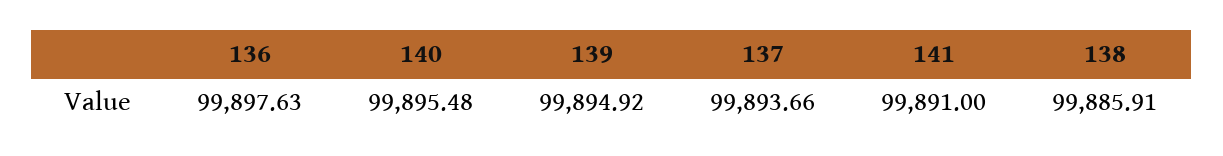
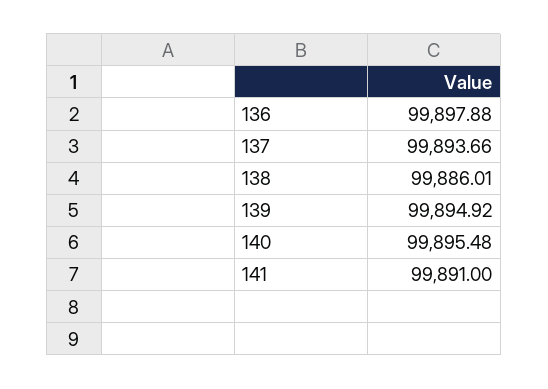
  {
-   "136": 99897.63,
+   "136": 99897.88,
    "140": 99895.48,
    "139": 99894.92,
    "137": 99893.66,
    "141": 99891,
-   "138": 99885.91
+   "138": 99886.01
  }

